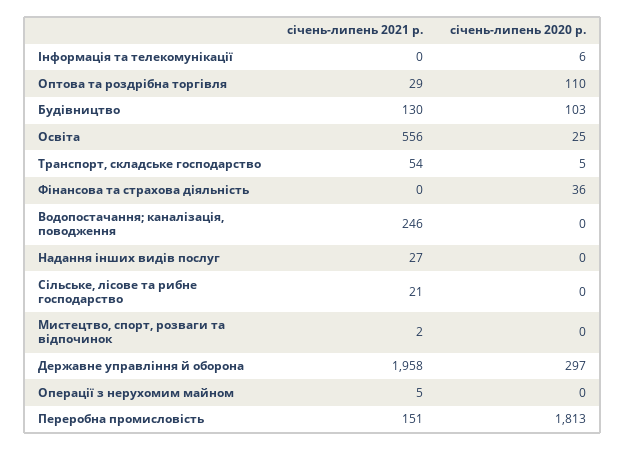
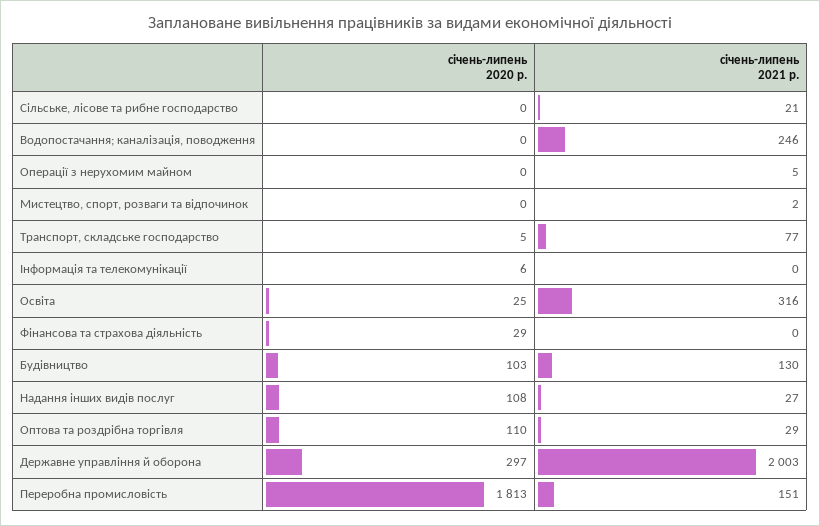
  {
    "січень-липень 2021 р.": {
      "Інформація та телекомунікації": 0,
      "Оптова та роздрібна торгівля": 29,
      "Будівництво": 130,
-     "Освіта": 556,
+     "Освіта": 316,
-     "Транспорт, складське господарство": 54,
+     "Транспорт, складське господарство": 77,
      "Фінансова та страхова діяльність": 0,
      "Водопостачання; каналізація, поводження": 246,
      "Надання інших видів послуг": 27,
      "Сільське, лісове та рибне господарство": 21,
      "Мистецтво, спорт, розваги та відпочинок": 2,
-     "Державне управління й оборона": 1958,
+     "Державне управління й оборона": 2003,
      "Операції з нерухомим майном": 5,
      "Переробна промисловість": 151
    },
    "січень-липень 2020 р.": {
      "Інформація та телекомунікації": 6,
      "Оптова та роздрібна торгівля": 110,
      "Будівництво": 103,
      "Освіта": 25,
      "Транспорт, складське господарство": 5,
-     "Фінансова та страхова діяльність": 36,
+     "Фінансова та страхова діяльність": 29,
      "Водопостачання; каналізація, поводження": 0,
-     "Надання інших видів послуг": 0,
+     "Надання інших видів послуг": 108,
      "Сільське, лісове та рибне господарство": 0,
      "Мистецтво, спорт, розваги та відпочинок": 0,
      "Державне управління й оборона": 297,
      "Операції з нерухомим майном": 0,
      "Переробна промисловість": 1813
    }
  }

